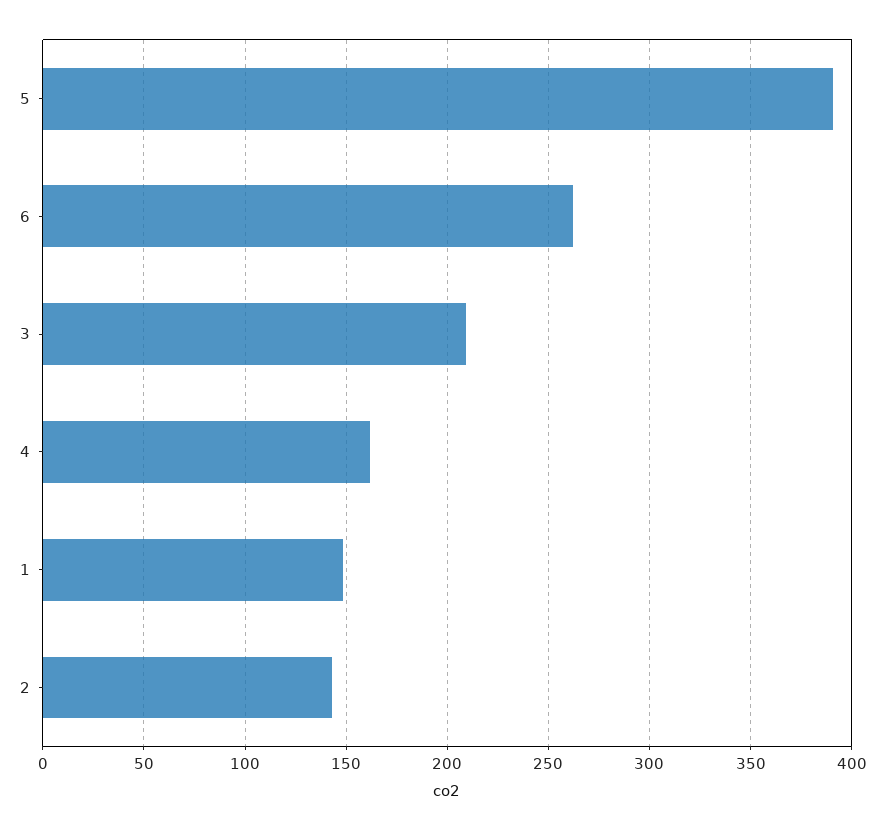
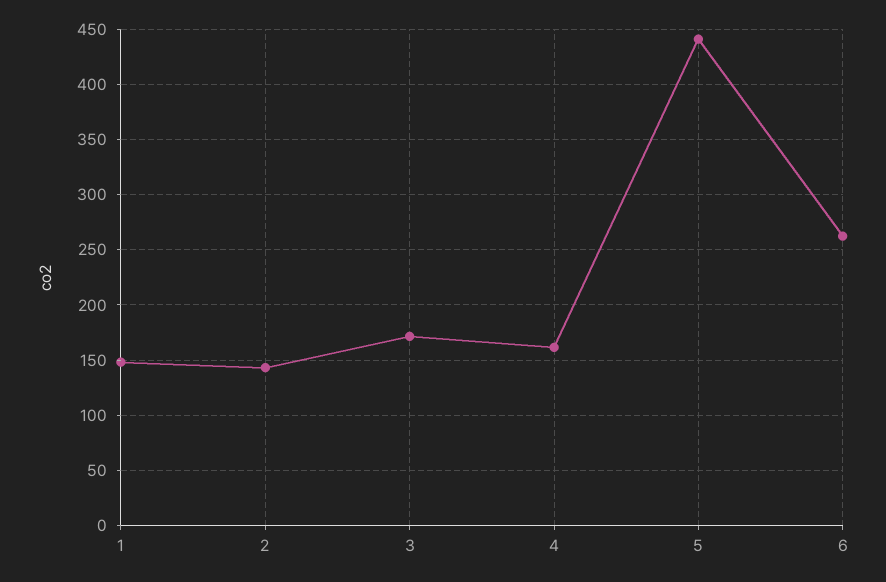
  {
-   "5": 390,
+   "5": 440,
    "6": 260,
-   "3": 210,
+   "3": 170,
    "4": 160,
    "1": 150,
    "2": 145
  }

